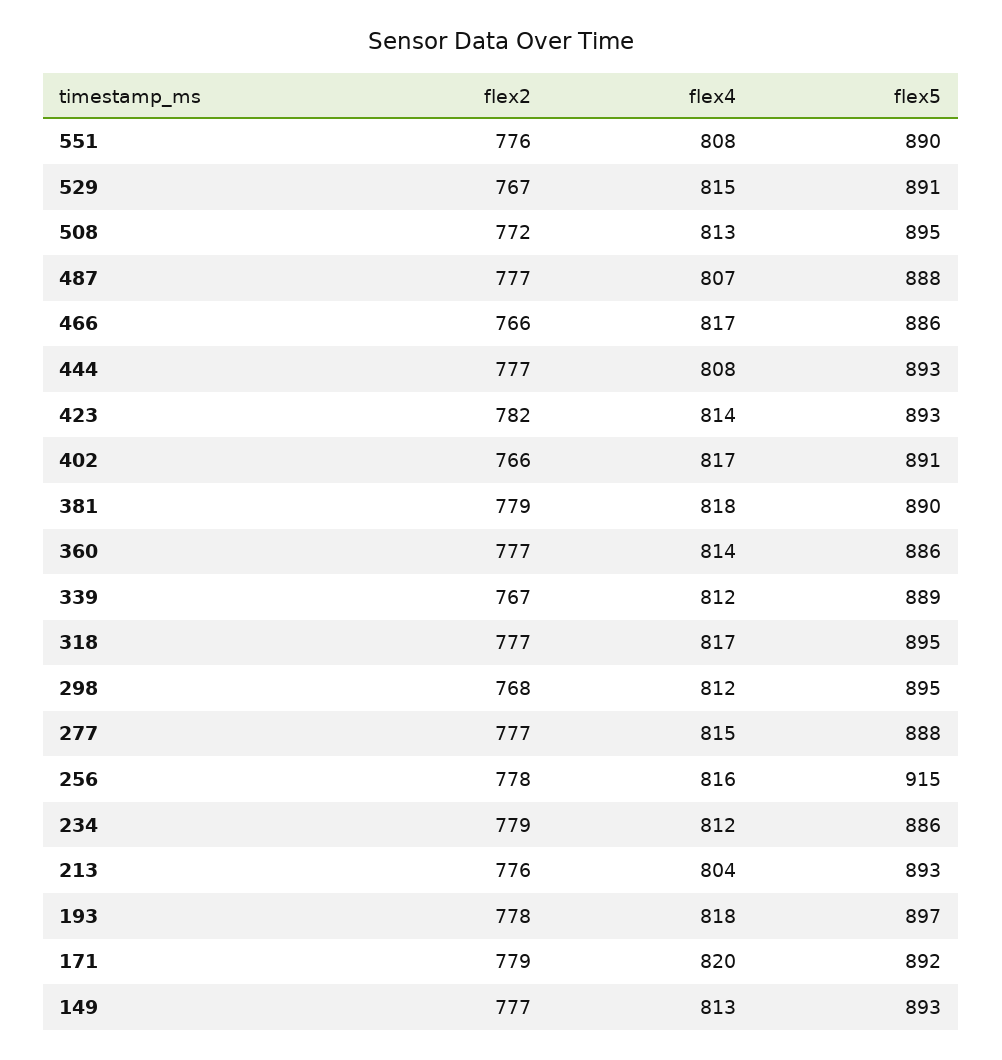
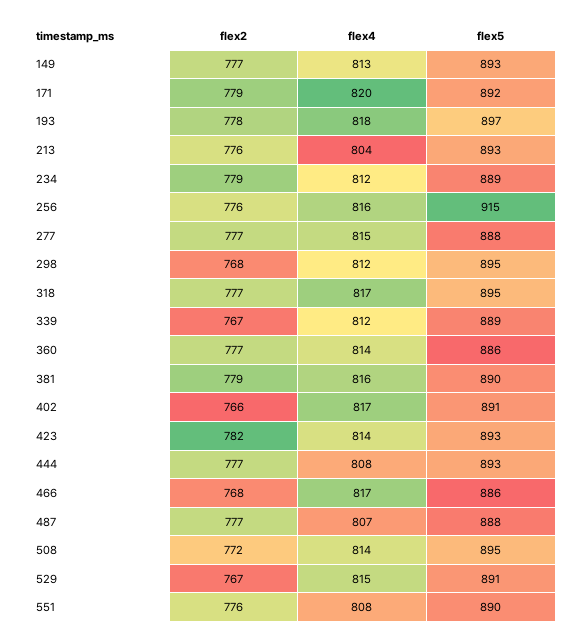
  {
    "flex2": {
      "551": 776,
      "529": 767,
      "508": 772,
      "487": 777,
-     "466": 766,
+     "466": 768,
      "444": 777,
      "423": 782,
      "402": 766,
      "381": 779,
      "360": 777,
      "339": 767,
      "318": 777,
      "298": 768,
      "277": 777,
-     "256": 778,
+     "256": 776,
      "234": 779,
      "213": 776,
      "193": 778,
      "171": 779,
      "149": 777
    },
    "flex4": {
      "551": 808,
      "529": 815,
-     "508": 813,
+     "508": 814,
      "487": 807,
      "466": 817,
      "444": 808,
      "423": 814,
      "402": 817,
-     "381": 818,
+     "381": 816,
      "360": 814,
      "339": 812,
      "318": 817,
      "298": 812,
      "277": 815,
      "256": 816,
      "234": 812,
      "213": 804,
      "193": 818,
      "171": 820,
      "149": 813
    },
    "flex5": {
      "551": 890,
      "529": 891,
      "508": 895,
      "487": 888,
      "466": 886,
      "444": 893,
      "423": 893,
      "402": 891,
      "381": 890,
      "360": 886,
      "339": 889,
      "318": 895,
      "298": 895,
      "277": 888,
      "256": 915,
-     "234": 886,
+     "234": 889,
      "213": 893,
      "193": 897,
      "171": 892,
      "149": 893
    }
  }

